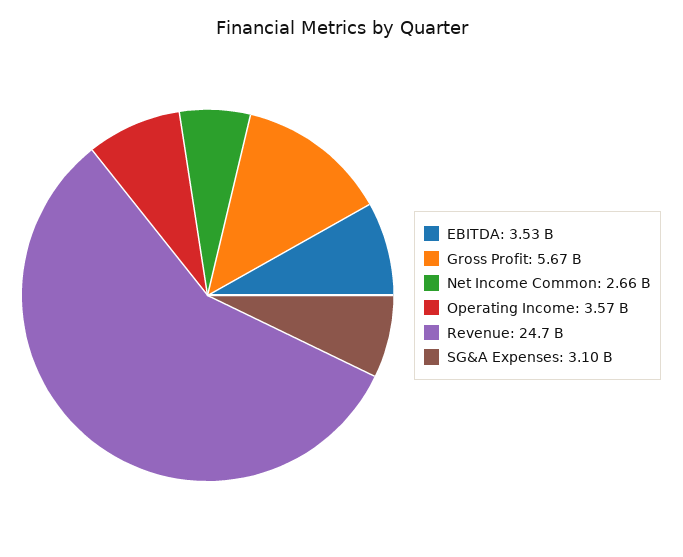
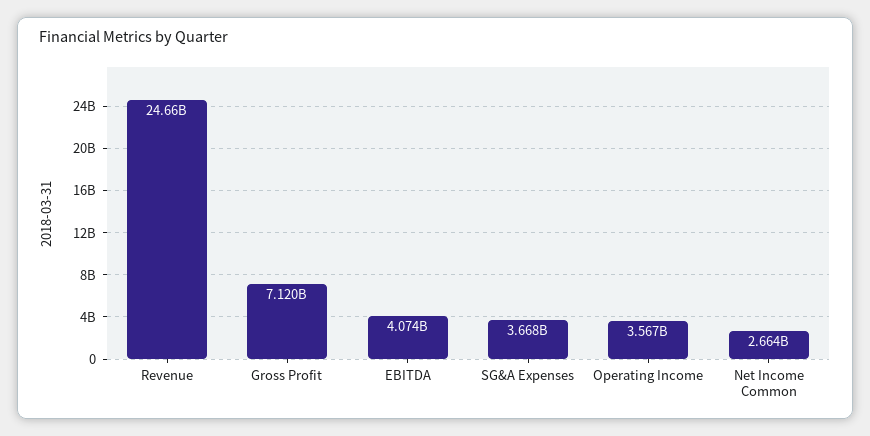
  {
-   "EBITDA": 3530000000,
+   "EBITDA": 4074000000,
-   "Gross Profit": 5670000000,
+   "Gross Profit": 7120000000,
    "Net Income Common": 2664000000,
    "Operating Income": 3567000000,
    "Revenue": 24660000000,
-   "SG&A Expenses": 3100000000
+   "SG&A Expenses": 3668000000
  }

